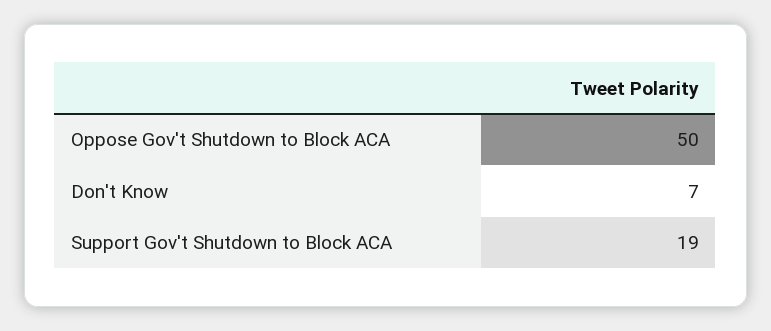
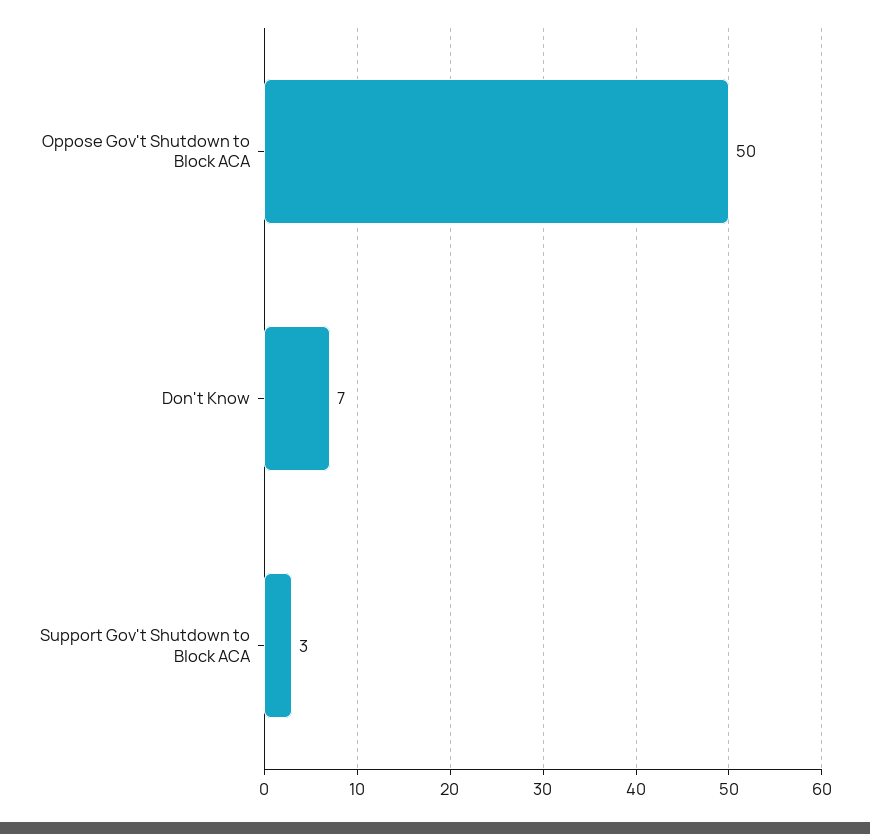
  {
    "Oppose Gov't Shutdown to Block ACA": 50,
    "Don't Know": 7,
-   "Support Gov't Shutdown to Block ACA": 19
+   "Support Gov't Shutdown to Block ACA": 3
  }

